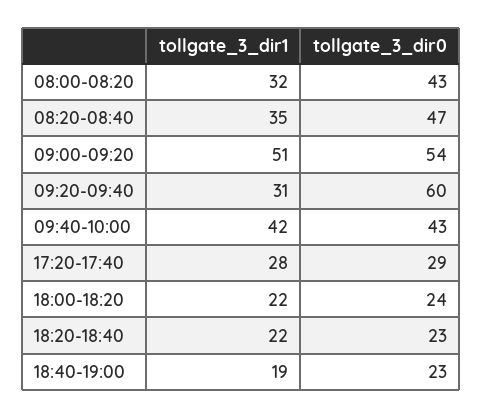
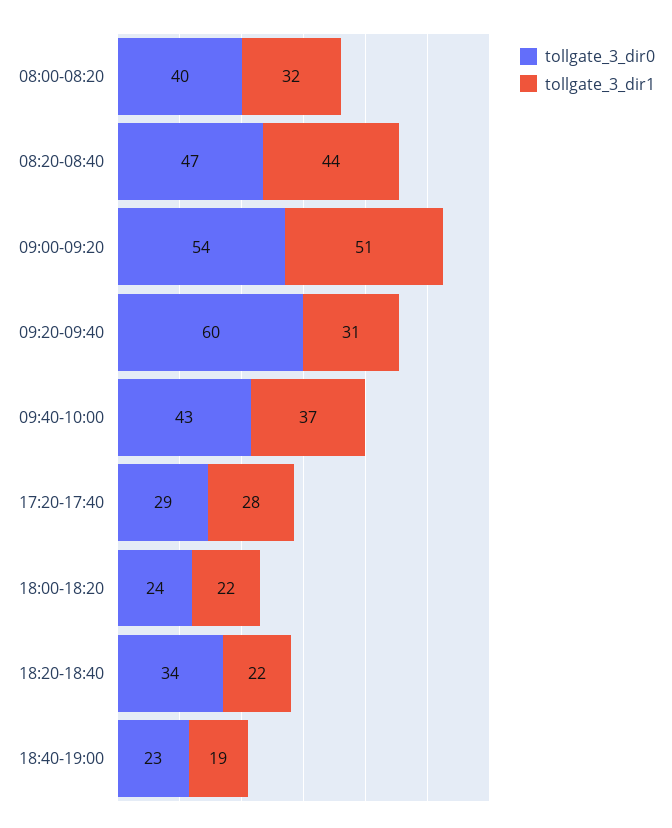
  {
    "tollgate_3_dir1": {
      "08:00-08:20": 32,
-     "08:20-08:40": 35,
+     "08:20-08:40": 44,
      "09:00-09:20": 51,
      "09:20-09:40": 31,
-     "09:40-10:00": 42,
+     "09:40-10:00": 37,
      "17:20-17:40": 28,
      "18:00-18:20": 22,
      "18:20-18:40": 22,
      "18:40-19:00": 19
    },
    "tollgate_3_dir0": {
-     "08:00-08:20": 43,
+     "08:00-08:20": 40,
      "08:20-08:40": 47,
      "09:00-09:20": 54,
      "09:20-09:40": 60,
      "09:40-10:00": 43,
      "17:20-17:40": 29,
      "18:00-18:20": 24,
-     "18:20-18:40": 23,
+     "18:20-18:40": 34,
      "18:40-19:00": 23
    }
  }

